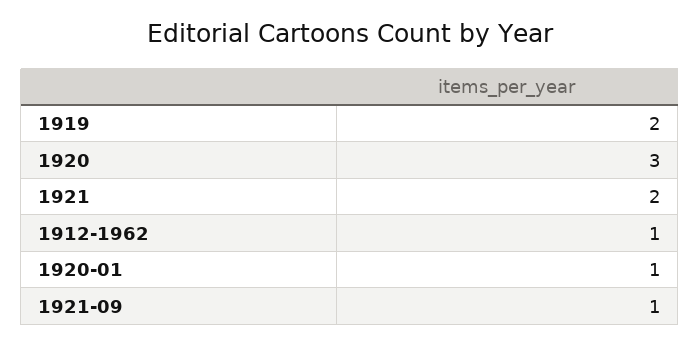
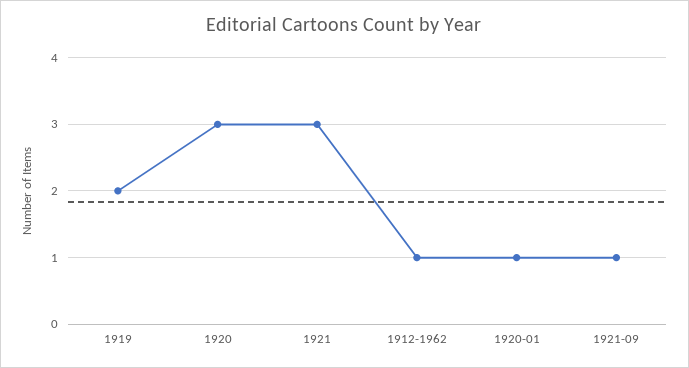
  {
    "1919": 2,
    "1920": 3,
-   "1921": 2,
+   "1921": 3,
    "1912-1962": 1,
    "1920-01": 1,
    "1921-09": 1
  }

